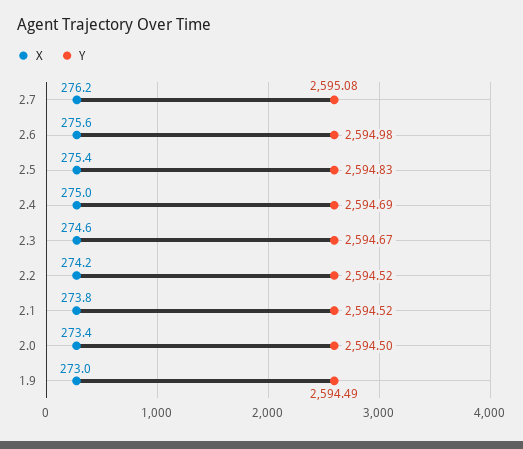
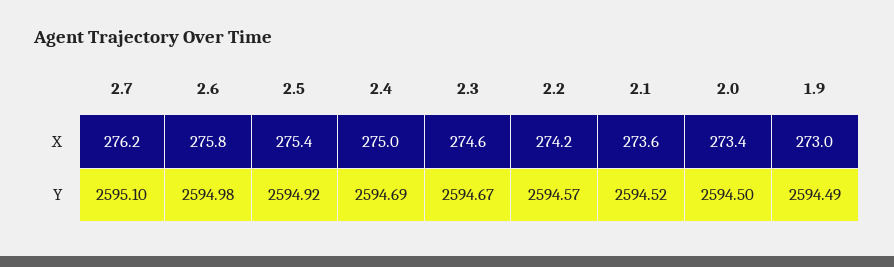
  {
    "X": {
      "2.7": 276.2,
-     "2.6": 275.6,
+     "2.6": 275.8,
      "2.5": 275.4,
      "2.4": 275,
      "2.3": 274.6,
      "2.2": 274.2,
-     "2.1": 273.8,
+     "2.1": 273.6,
      "2.0": 273.4,
      "1.9": 273
    },
    "Y": {
-     "2.7": 2595.08,
+     "2.7": 2595.1,
      "2.6": 2594.98,
-     "2.5": 2594.83,
+     "2.5": 2594.92,
      "2.4": 2594.69,
      "2.3": 2594.67,
-     "2.2": 2594.52,
+     "2.2": 2594.57,
      "2.1": 2594.52,
      "2.0": 2594.5,
      "1.9": 2594.49
    }
  }

